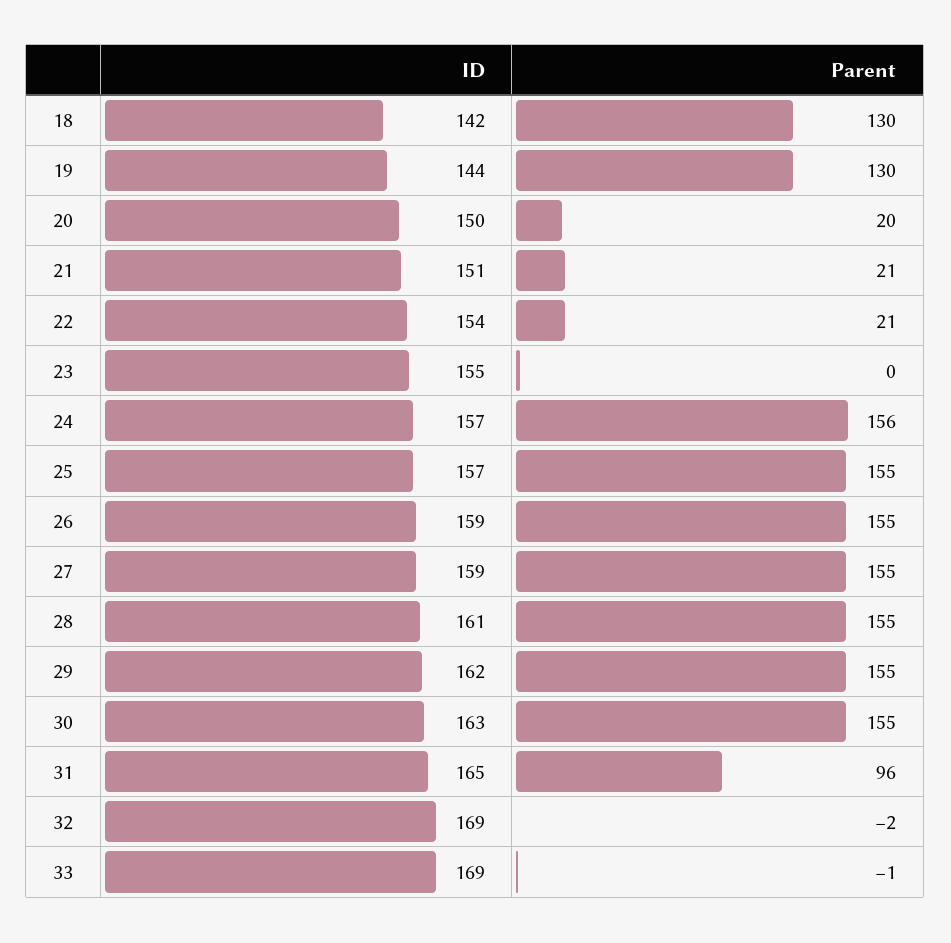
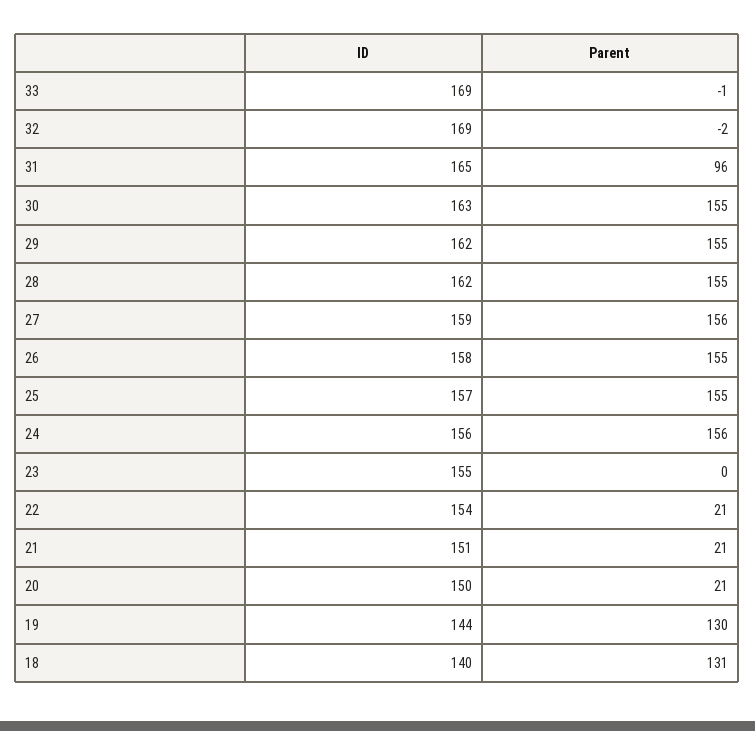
  {
    "ID": {
-     "18": 142,
+     "18": 140,
      "19": 144,
      "20": 150,
      "21": 151,
      "22": 154,
      "23": 155,
-     "24": 157,
+     "24": 156,
      "25": 157,
-     "26": 159,
+     "26": 158,
      "27": 159,
-     "28": 161,
+     "28": 162,
      "29": 162,
      "30": 163,
      "31": 165,
      "32": 169,
      "33": 169
    },
    "Parent": {
-     "18": 130,
+     "18": 131,
      "19": 130,
-     "20": 20,
+     "20": 21,
      "21": 21,
      "22": 21,
      "23": 0,
      "24": 156,
      "25": 155,
      "26": 155,
-     "27": 155,
+     "27": 156,
      "28": 155,
      "29": 155,
      "30": 155,
      "31": 96,
      "32": -2,
      "33": -1
    }
  }

